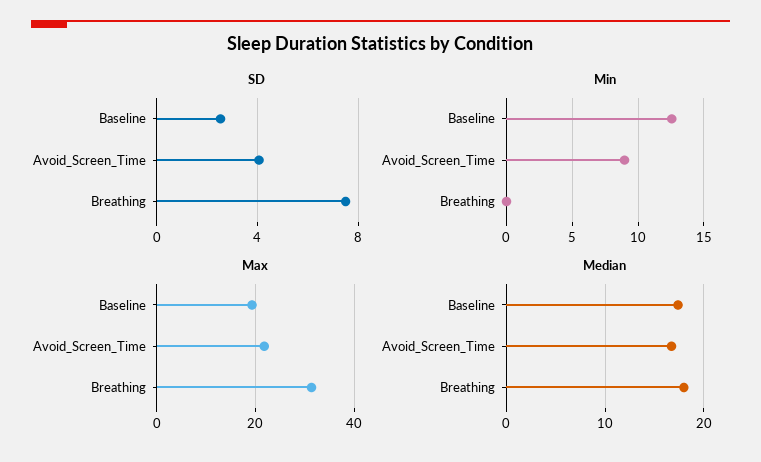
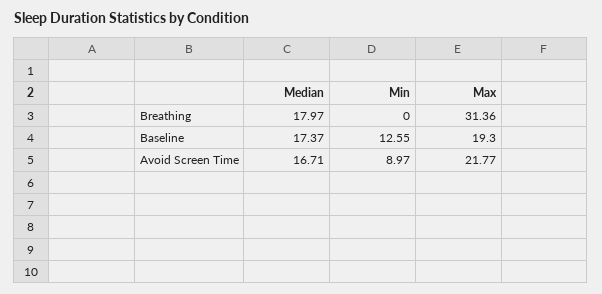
  {
-   "SD": {
-     "Baseline": 2.5,
-     "Avoid_Screen_Time": 4,
-     "Breathing": 7.5
-   },
    "Min": {
      "Baseline": 12.55,
      "Avoid_Screen_Time": 8.97,
      "Breathing": 0
    },
    "Max": {
      "Baseline": 19.3,
      "Avoid_Screen_Time": 21.77,
      "Breathing": 31.36
    },
    "Median": {
      "Baseline": 17.37,
      "Avoid_Screen_Time": 16.71,
      "Breathing": 17.97
    }
  }

